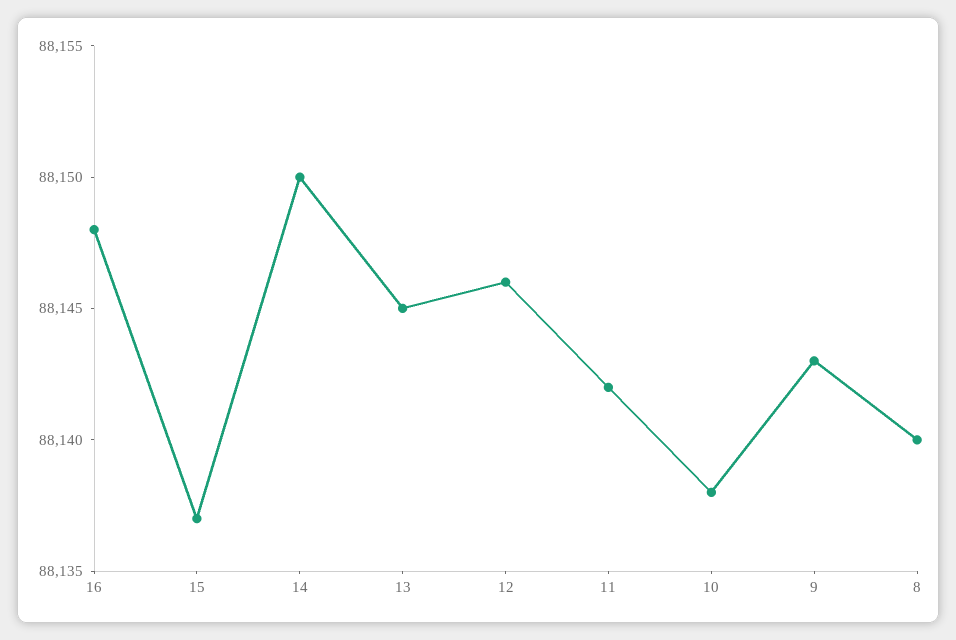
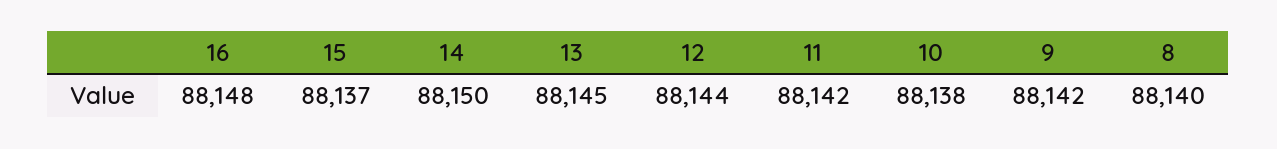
  {
    "16": 88148,
    "15": 88137,
    "14": 88150,
    "13": 88145,
-   "12": 88146,
+   "12": 88144,
    "11": 88142,
    "10": 88138,
-   "9": 88143,
+   "9": 88142,
    "8": 88140
  }

